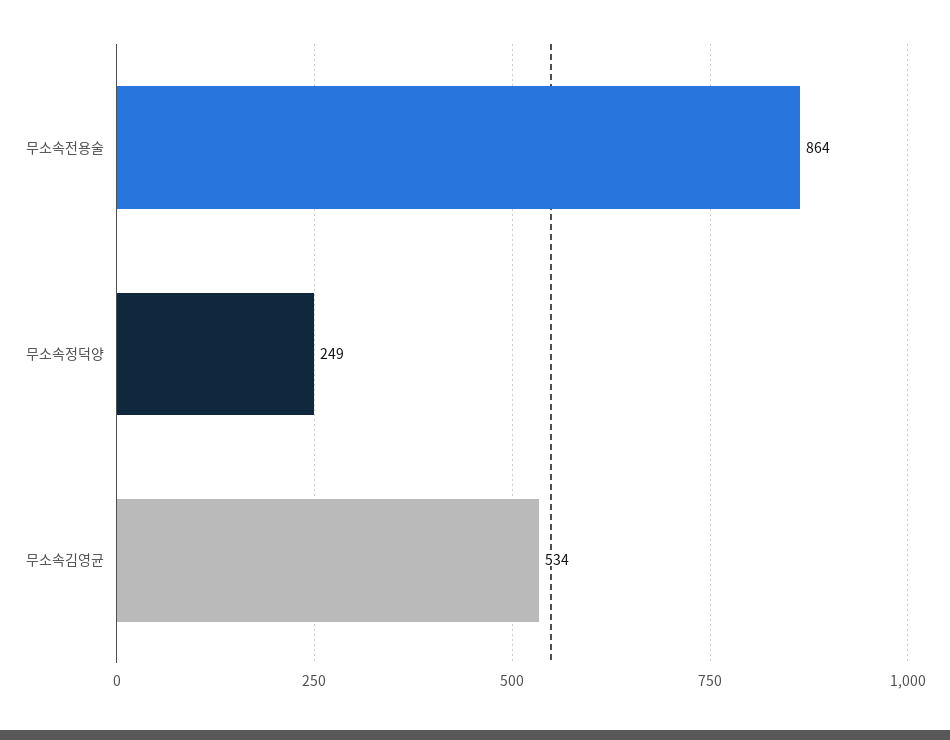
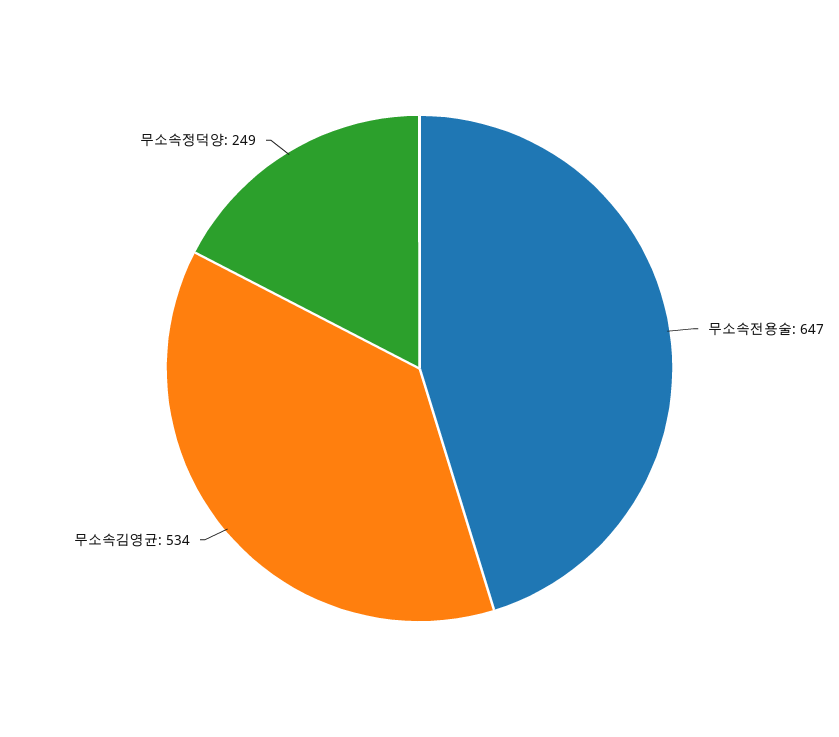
  {
-   "무소속전용술": 864,
+   "무소속전용술": 647,
    "무소속정덕양": 249,
    "무소속김영균": 534
  }

